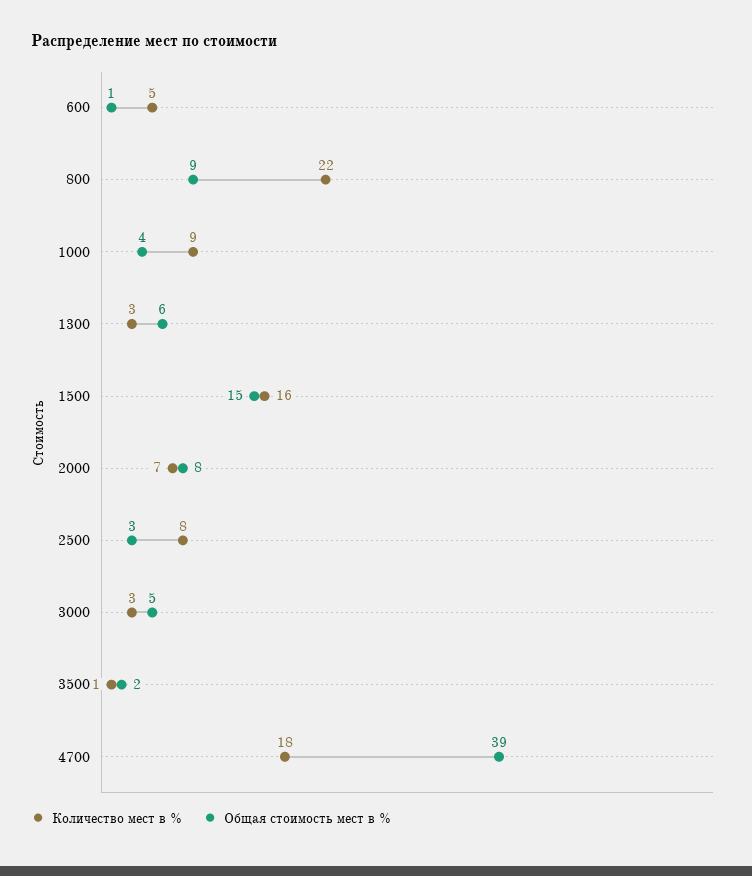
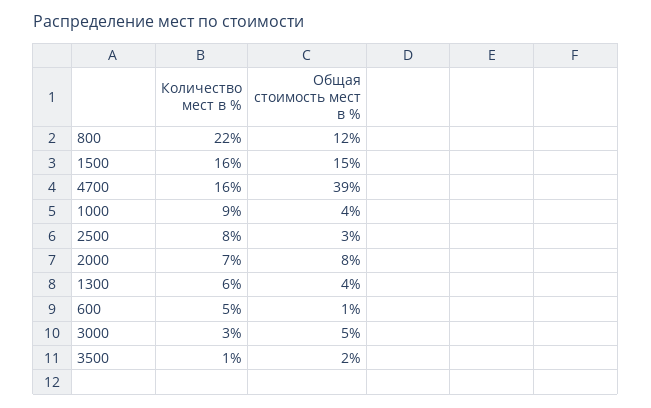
  {
    "Количество мест в %": {
      "600": 5,
      "800": 22,
      "1000": 9,
-     "1300": 3,
+     "1300": 6,
      "1500": 16,
      "2000": 7,
      "2500": 8,
      "3000": 3,
      "3500": 1,
-     "4700": 18
+     "4700": 16
    },
    "Общая стоимость мест в %": {
      "600": 1,
-     "800": 9,
+     "800": 12,
      "1000": 4,
-     "1300": 6,
+     "1300": 4,
      "1500": 15,
      "2000": 8,
      "2500": 3,
      "3000": 5,
      "3500": 2,
      "4700": 39
    }
  }

